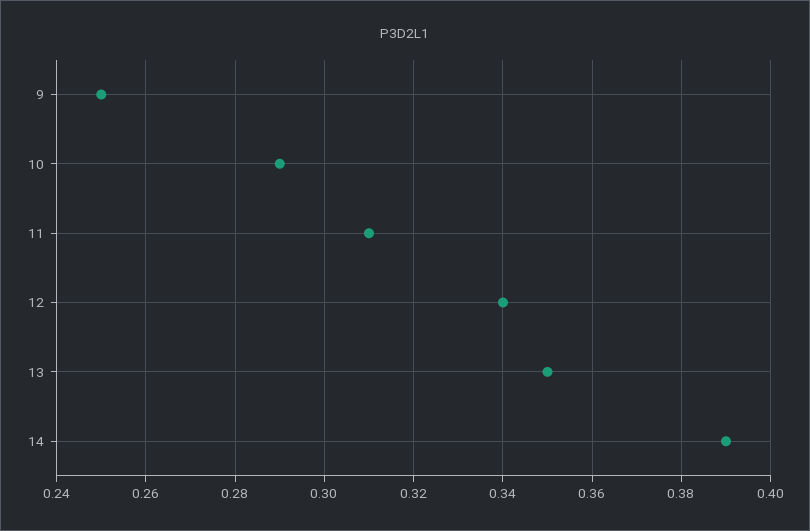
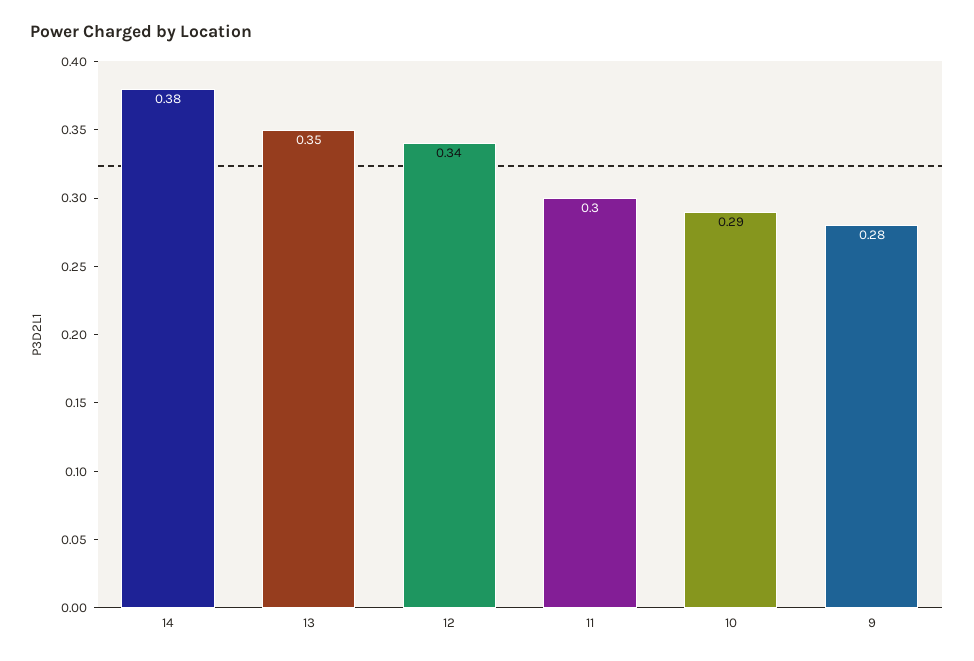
  {
-   "9": 0.25,
+   "9": 0.28,
    "10": 0.29,
-   "11": 0.31,
+   "11": 0.3,
    "12": 0.34,
    "13": 0.35,
-   "14": 0.39
+   "14": 0.38
  }

